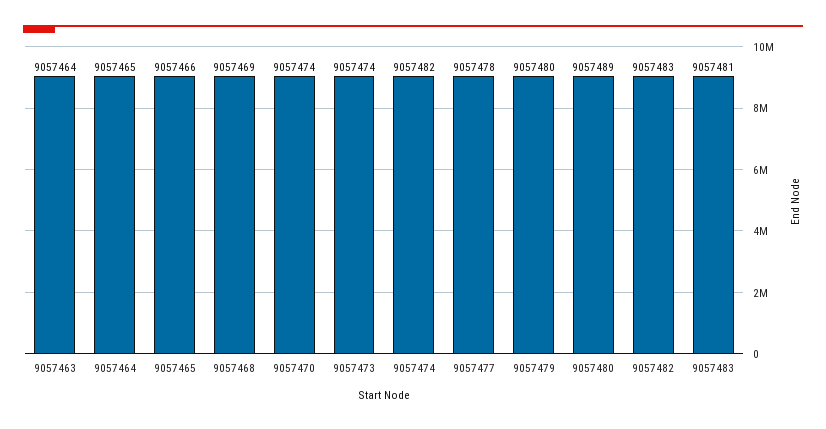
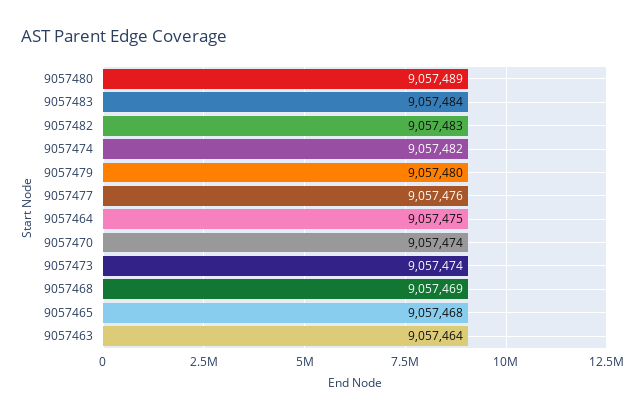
  {
    "9057463": 9057464,
-   "9057464": 9057465,
+   "9057464": 9057475,
-   "9057465": 9057466,
+   "9057465": 9057468,
    "9057468": 9057469,
    "9057470": 9057474,
    "9057473": 9057474,
    "9057474": 9057482,
-   "9057477": 9057478,
+   "9057477": 9057476,
    "9057479": 9057480,
    "9057480": 9057489,
    "9057482": 9057483,
-   "9057483": 9057481
+   "9057483": 9057484
  }

